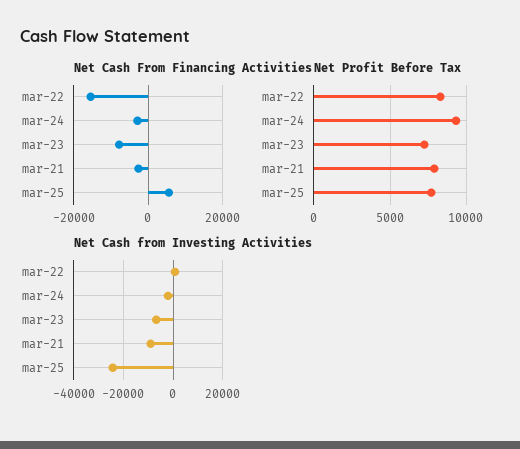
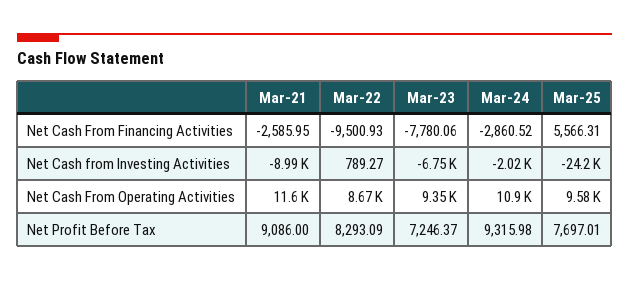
  {
    "Net Cash From Financing Activities": {
-     "mar-22": -16000,
+     "mar-22": -9500.93,
      "mar-24": -2860.52,
      "mar-23": -7780.06,
      "mar-21": -2585.95,
      "mar-25": 5566.31
    },
    "Net Profit Before Tax": {
      "mar-22": 8293.09,
      "mar-24": 9315.98,
      "mar-23": 7246.37,
-     "mar-21": 8000,
+     "mar-21": 9086,
      "mar-25": 7697.01
    },
    "Net Cash from Investing Activities": {
      "mar-22": 789.27,
      "mar-24": -2020,
      "mar-23": -6750,
      "mar-21": -8990,
      "mar-25": -24200
-   }
+   },
+   "Net Cash From Operating Activities": {
+     "mar-21": 11600,
+     "mar-22": 8670,
+     "mar-23": 9350,
+     "mar-24": 10900,
+     "mar-25": 9580
+   }
  }

